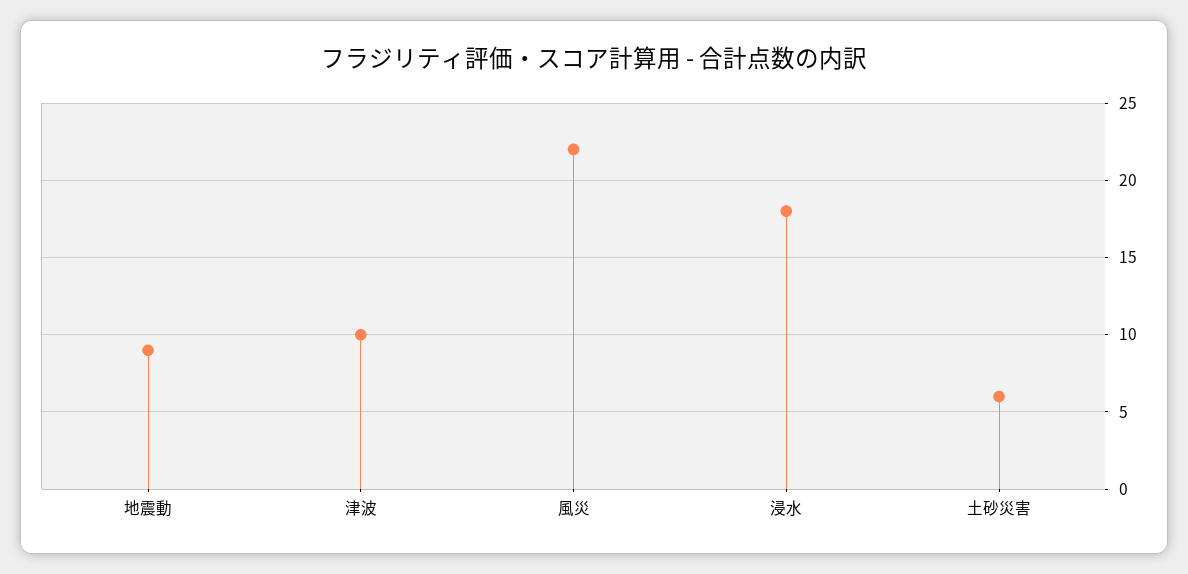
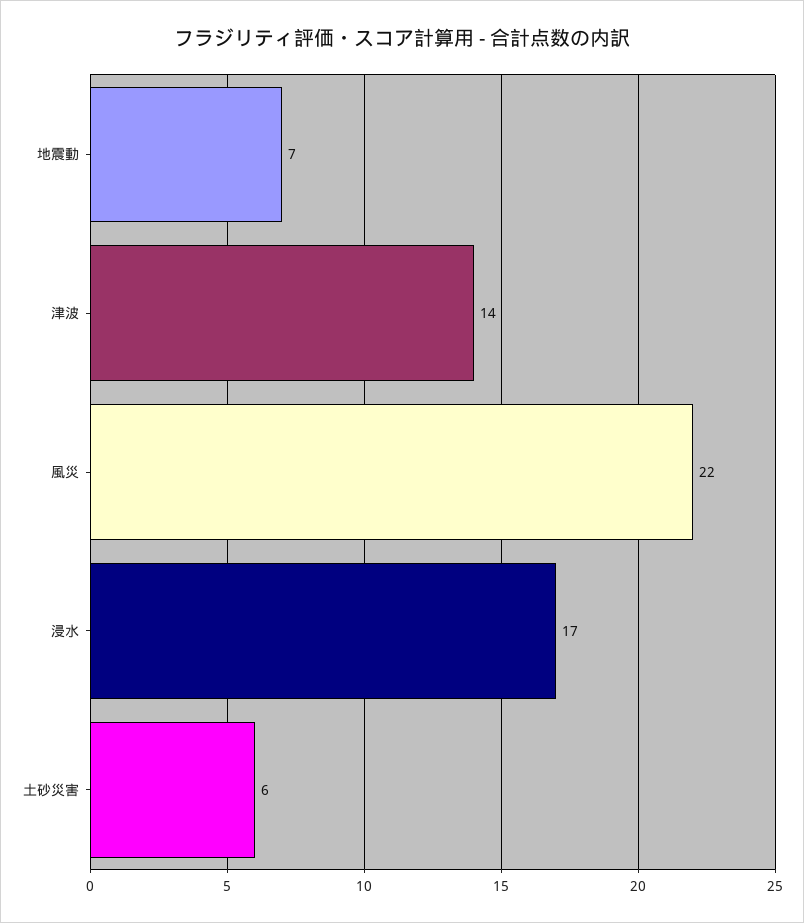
  {
-   "地震動": 9,
+   "地震動": 7,
-   "津波": 10,
+   "津波": 14,
    "風災": 22,
-   "浸水": 18,
+   "浸水": 17,
    "土砂災害": 6
  }

